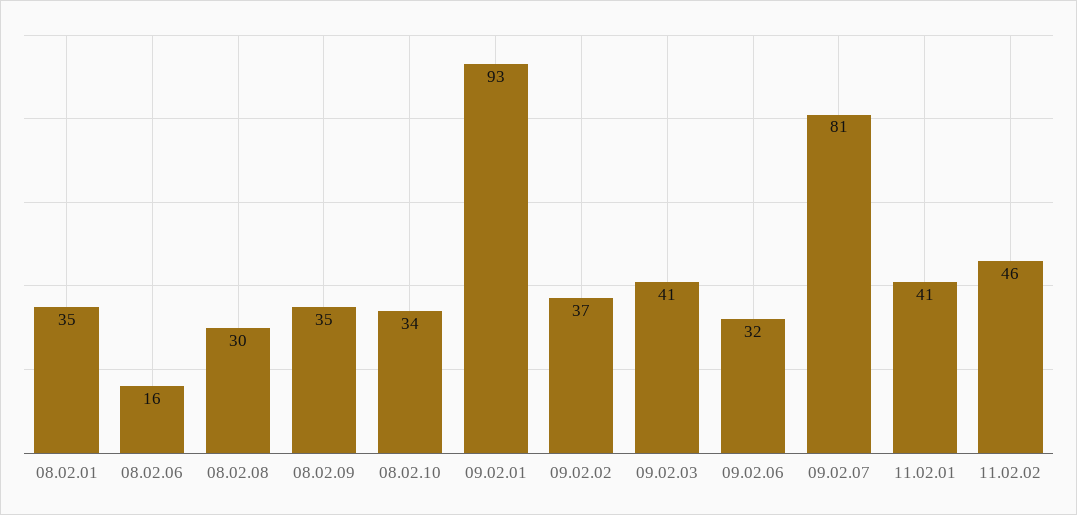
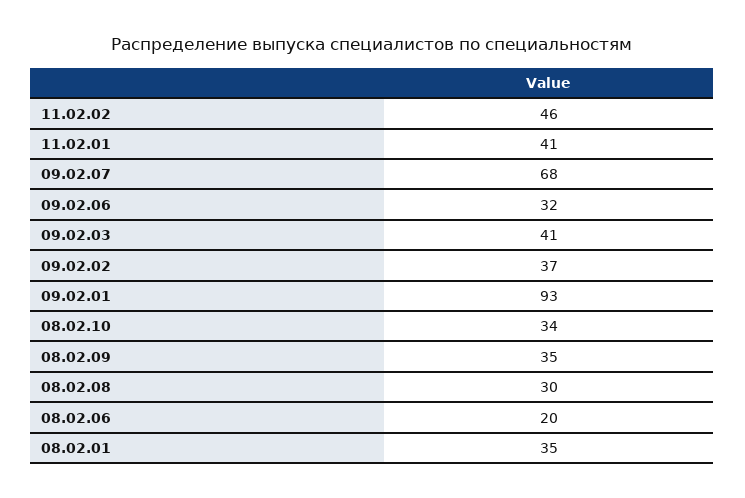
  {
    "08.02.01": 35,
-   "08.02.06": 16,
+   "08.02.06": 20,
    "08.02.08": 30,
    "08.02.09": 35,
    "08.02.10": 34,
    "09.02.01": 93,
    "09.02.02": 37,
    "09.02.03": 41,
    "09.02.06": 32,
-   "09.02.07": 81,
+   "09.02.07": 68,
    "11.02.01": 41,
    "11.02.02": 46
  }

